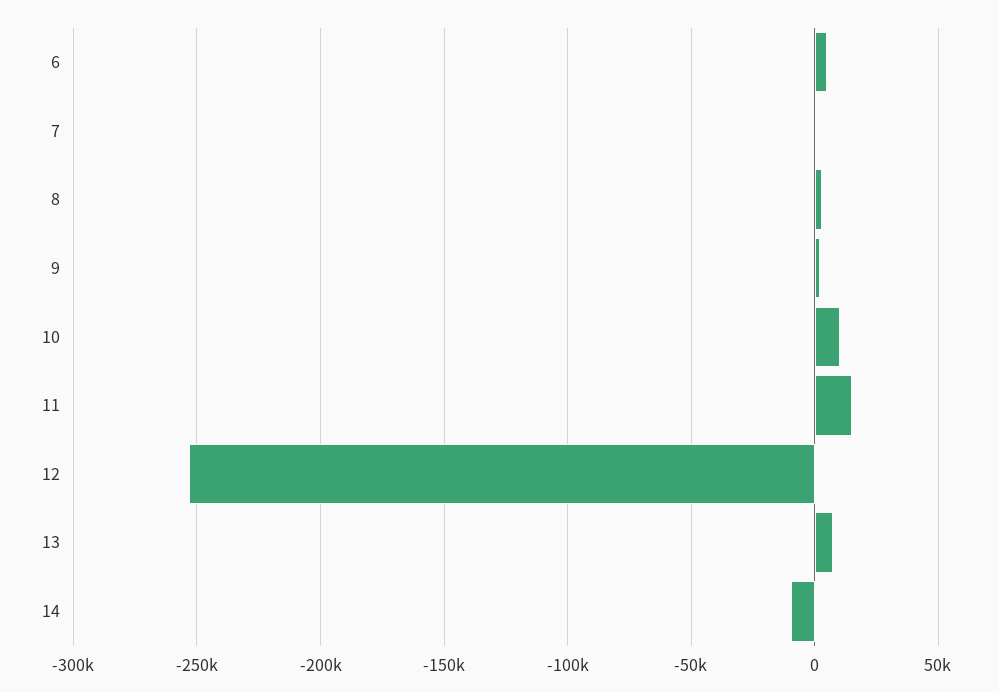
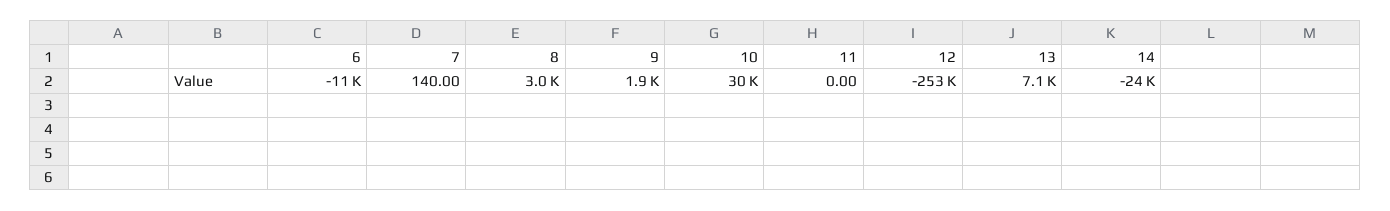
  {
-   "6": 5000,
+   "6": -11000,
    "7": 140,
    "8": 3000,
    "9": 1900,
-   "10": 10000,
+   "10": 30000,
-   "11": 15000,
+   "11": 0,
    "12": -253000,
    "13": 7100,
-   "14": -10000
+   "14": -24000
  }

